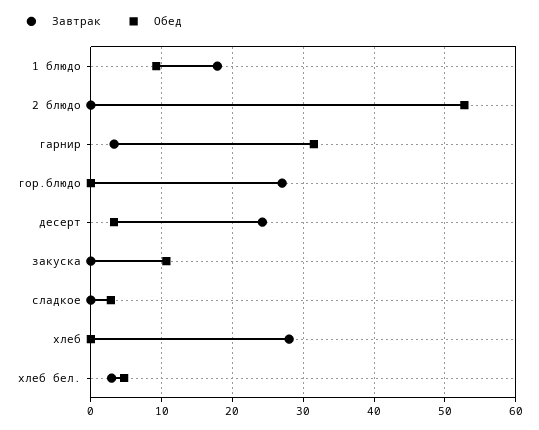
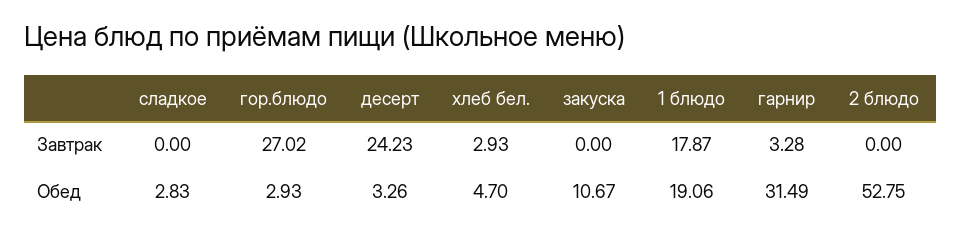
  {
    "Завтрак": {
      "1 блюдо": 17.87,
      "2 блюдо": 0,
      "гарнир": 3.28,
      "гор.блюдо": 27.02,
      "десерт": 24.23,
      "закуска": 0,
      "сладкое": 0,
-     "хлеб": 28,
      "хлеб бел.": 2.93
    },
    "Обед": {
-     "1 блюдо": 9,
+     "1 блюдо": 19.06,
      "2 блюдо": 52.75,
      "гарнир": 31.49,
-     "гор.блюдо": 0,
+     "гор.блюдо": 2.93,
      "десерт": 3.26,
      "закуска": 10.67,
      "сладкое": 2.83,
-     "хлеб": 0,
      "хлеб бел.": 4.7
    }
  }

